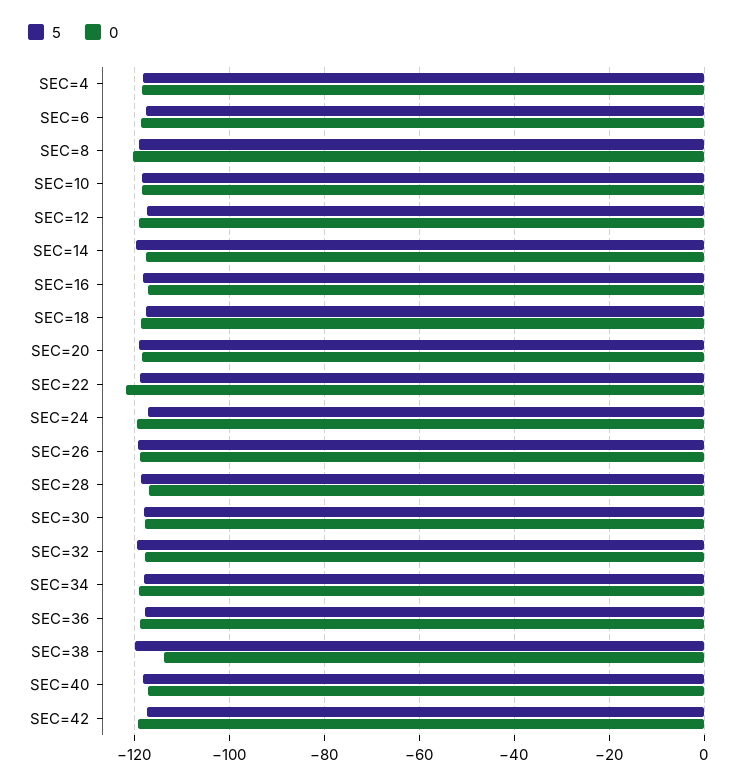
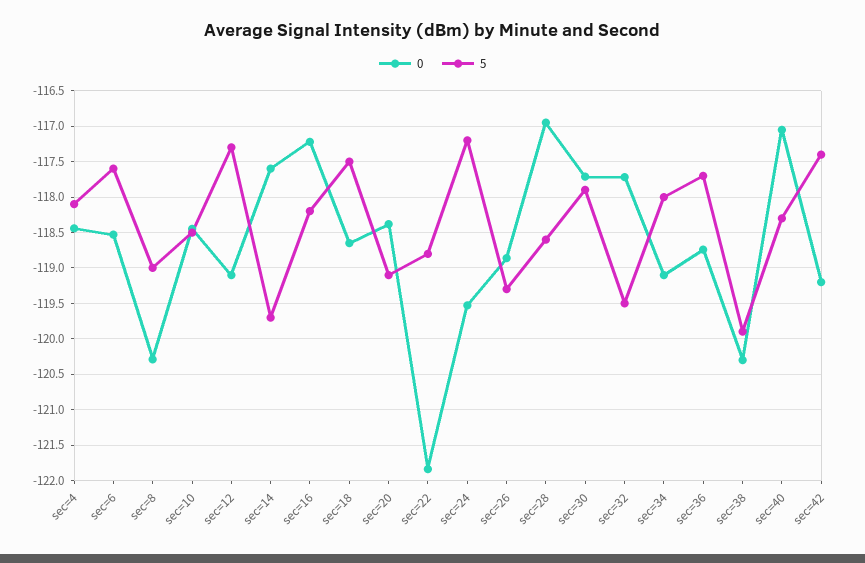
  {
    "5": {
      "SEC=4": -118.1,
      "SEC=6": -117.6,
      "SEC=8": -119,
      "SEC=10": -118.5,
      "SEC=12": -117.3,
      "SEC=14": -119.7,
      "SEC=16": -118.2,
      "SEC=18": -117.5,
      "SEC=20": -119.1,
      "SEC=22": -118.8,
      "SEC=24": -117.2,
      "SEC=26": -119.3,
      "SEC=28": -118.6,
      "SEC=30": -117.9,
      "SEC=32": -119.5,
      "SEC=34": -118,
      "SEC=36": -117.7,
      "SEC=38": -119.9,
      "SEC=40": -118.3,
      "SEC=42": -117.4
    },
    "0": {
      "SEC=4": -118.4,
      "SEC=6": -118.5,
      "SEC=8": -120.3,
      "SEC=10": -118.5,
      "SEC=12": -119.1,
      "SEC=14": -117.6,
      "SEC=16": -117.2,
      "SEC=18": -118.7,
      "SEC=20": -118.4,
      "SEC=22": -121.8,
      "SEC=24": -119.5,
      "SEC=26": -118.9,
      "SEC=28": -117,
      "SEC=30": -117.7,
      "SEC=32": -117.7,
      "SEC=34": -119.1,
      "SEC=36": -118.7,
-     "SEC=38": -114,
+     "SEC=38": -120.3,
      "SEC=40": -117.1,
      "SEC=42": -119.2
    }
  }

